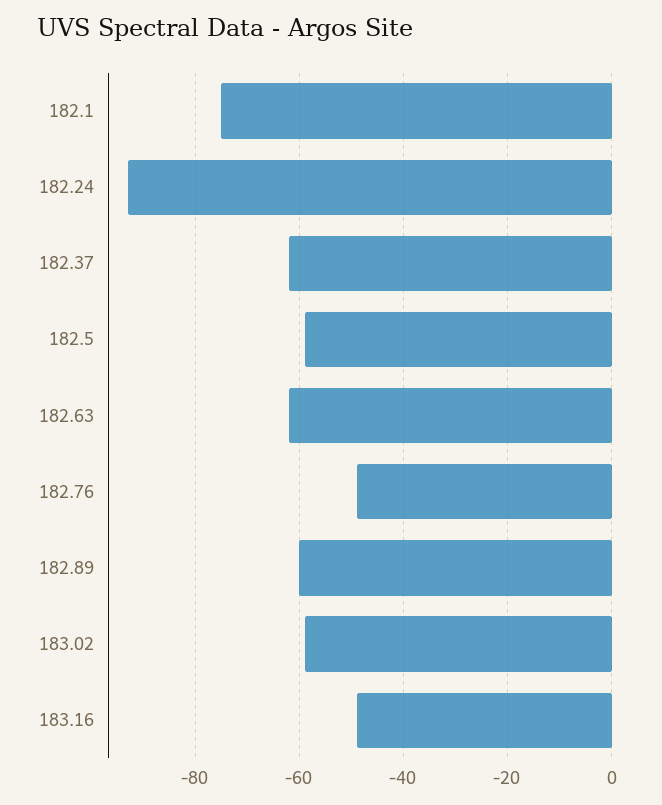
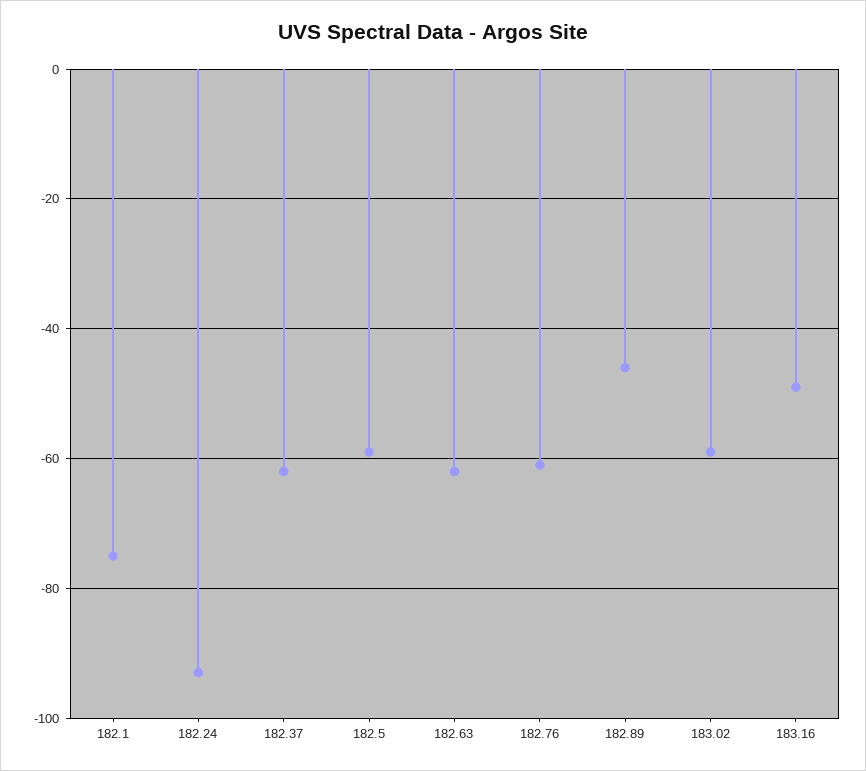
  {
    "182.1": -75,
    "182.24": -95,
    "182.37": -60,
    "182.5": -60,
    "182.63": -60,
-   "182.76": -50,
+   "182.76": -60,
-   "182.89": -60,
+   "182.89": -45,
    "183.02": -60,
    "183.16": -50
  }

